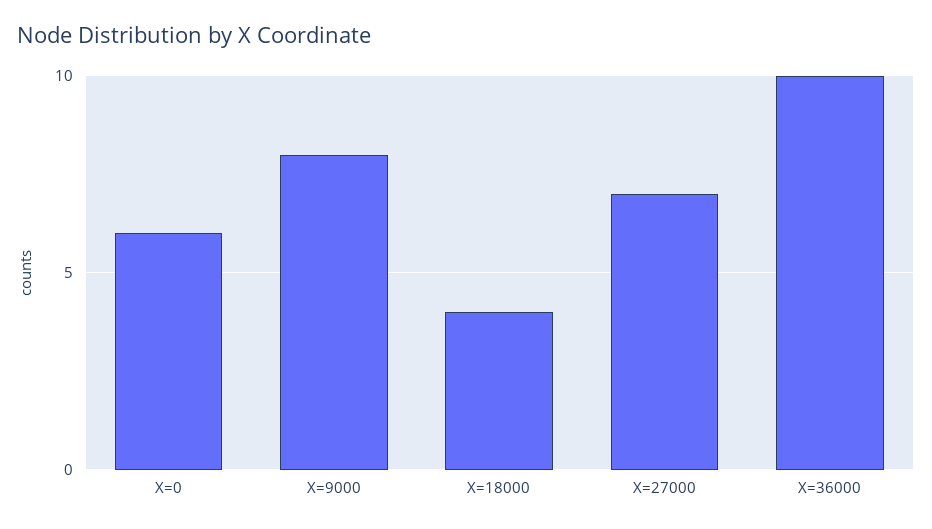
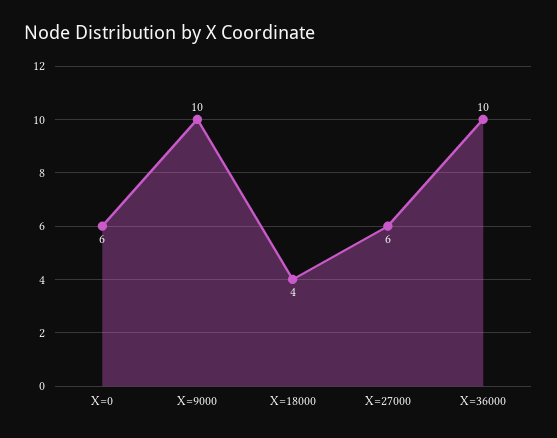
  {
    "X=0": 6,
-   "X=9000": 8,
+   "X=9000": 10,
    "X=18000": 4,
-   "X=27000": 7,
+   "X=27000": 6,
    "X=36000": 10
  }

